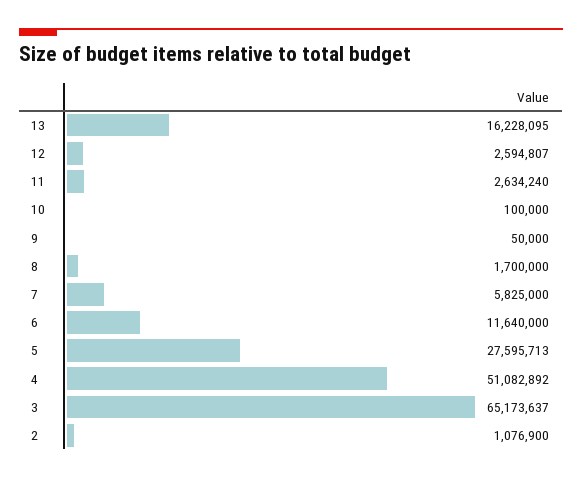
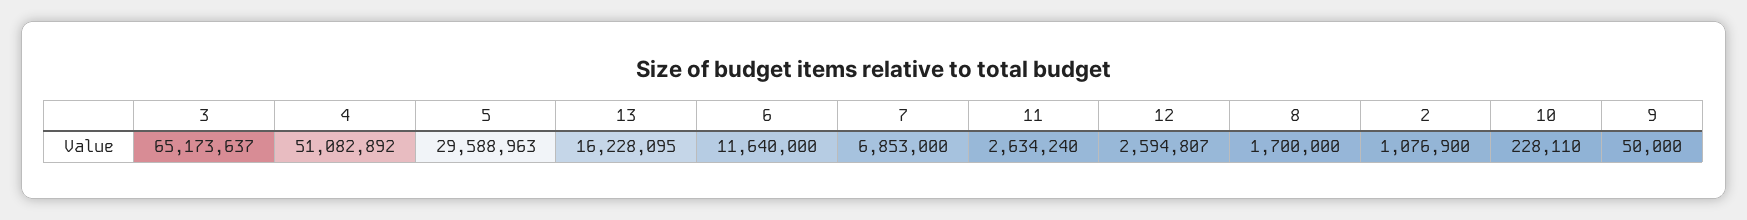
  {
    "13": 16228095,
    "12": 2594807,
    "11": 2634240,
-   "10": 100000,
+   "10": 228110,
    "9": 50000,
    "8": 1700000,
-   "7": 5825000,
+   "7": 6853000,
    "6": 11640000,
-   "5": 27595713,
+   "5": 29588963,
    "4": 51082892,
    "3": 65173637,
    "2": 1076900
  }

